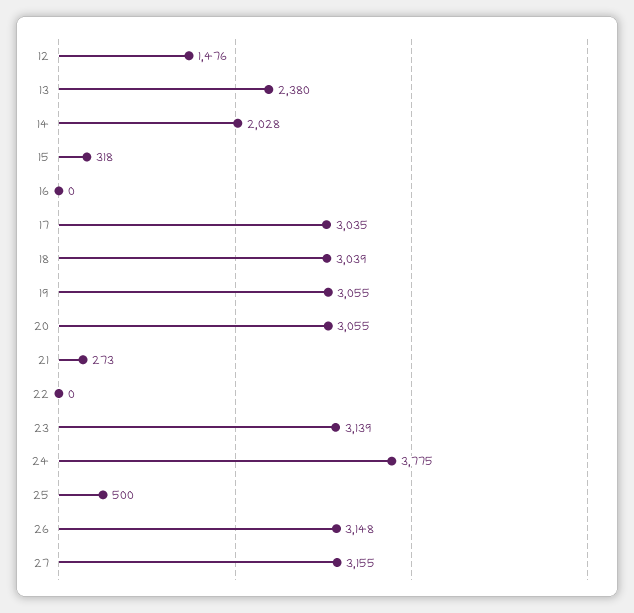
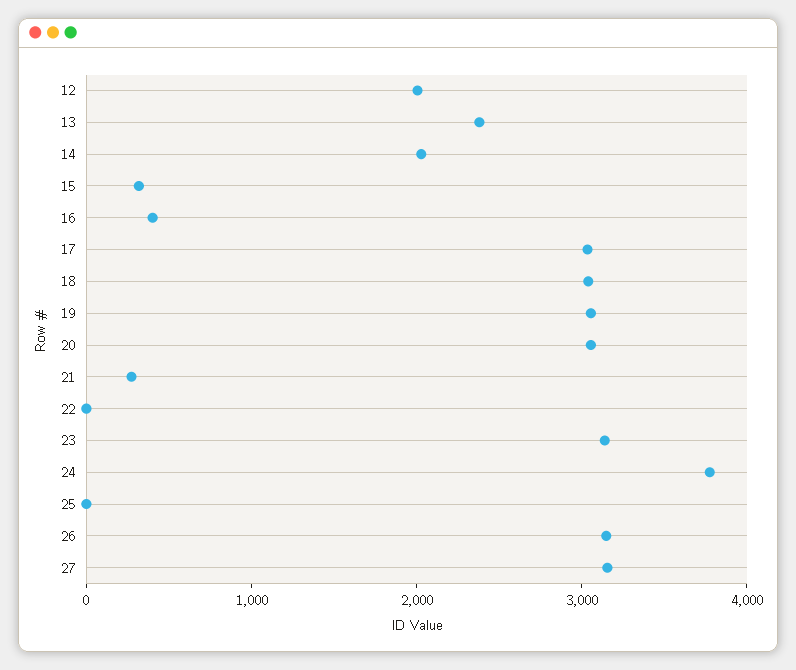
  {
-   "12": 1476,
+   "12": 2000,
    "13": 2380,
    "14": 2028,
    "15": 318,
-   "16": 0,
+   "16": 400,
    "17": 3035,
    "18": 3039,
    "19": 3055,
    "20": 3055,
    "21": 273,
    "22": 0,
    "23": 3139,
    "24": 3775,
-   "25": 500,
+   "25": 0,
    "26": 3148,
    "27": 3155
  }

